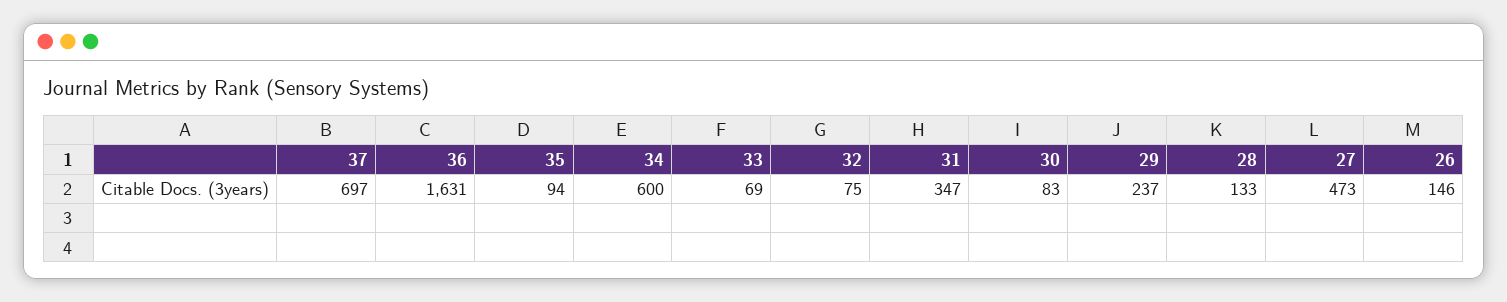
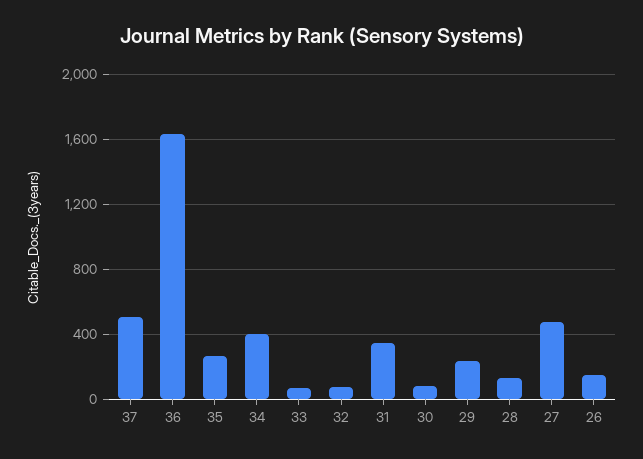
  {
-   "37": 697,
+   "37": 500,
    "36": 1631,
-   "35": 94,
+   "35": 250,
-   "34": 600,
+   "34": 400,
    "33": 69,
    "32": 75,
    "31": 347,
    "30": 83,
    "29": 237,
    "28": 133,
    "27": 473,
    "26": 146
  }

